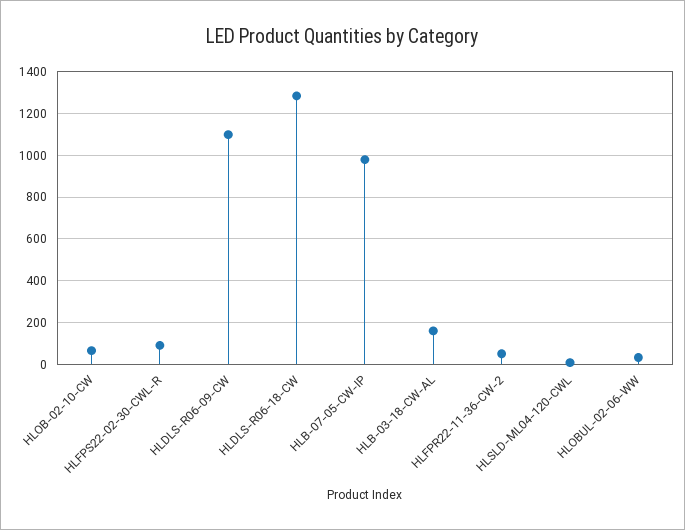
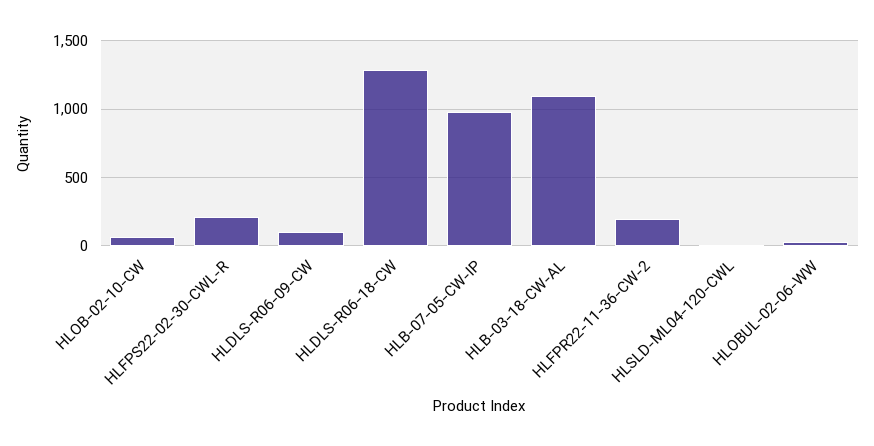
  {
    "HLOB-02-10-CW": 50,
-   "HLFPS22-02-30-CWL-R": 100,
+   "HLFPS22-02-30-CWL-R": 200,
-   "HLDLS-R06-09-CW": 1100,
+   "HLDLS-R06-09-CW": 100,
    "HLDLS-R06-18-CW": 1300,
    "HLB-07-05-CW-IP": 1000,
-   "HLB-03-18-CW-AL": 150,
+   "HLB-03-18-CW-AL": 1100,
-   "HLFPR22-11-36-CW-2": 50,
+   "HLFPR22-11-36-CW-2": 200,
    "HLSLD-ML04-120-CWL": 0,
    "HLOBUL-02-06-WW": 50
  }

